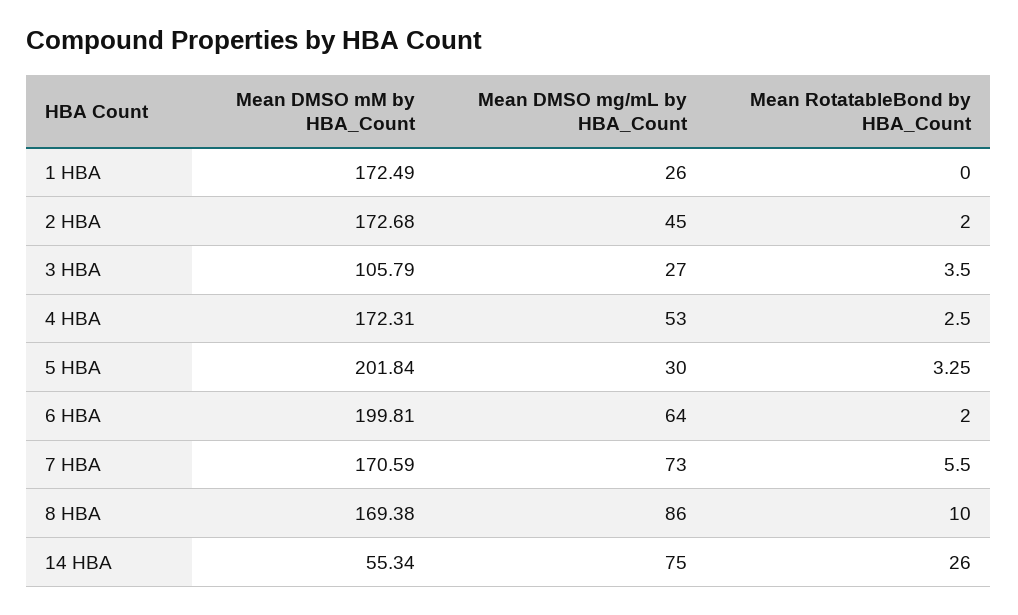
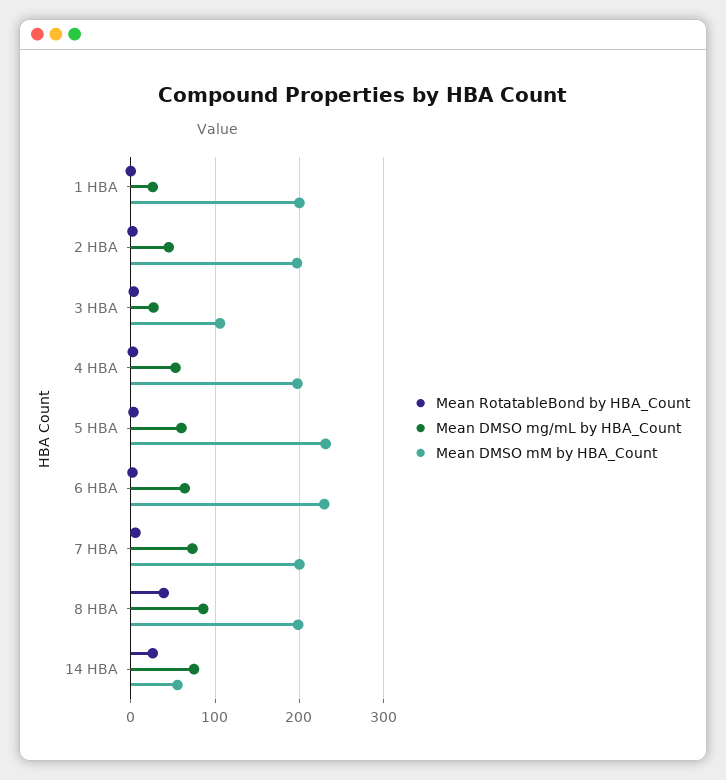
  {
    "Mean DMSO mM by HBA_Count": {
-     "1 HBA": 172.49,
+     "1 HBA": 200,
-     "2 HBA": 172.68,
+     "2 HBA": 200,
      "3 HBA": 105.79,
-     "4 HBA": 172.31,
+     "4 HBA": 200,
-     "5 HBA": 201.84,
+     "5 HBA": 230,
-     "6 HBA": 199.81,
+     "6 HBA": 230,
-     "7 HBA": 170.59,
+     "7 HBA": 200,
-     "8 HBA": 169.38,
+     "8 HBA": 200,
      "14 HBA": 55.34
    },
    "Mean DMSO mg/mL by HBA_Count": {
      "1 HBA": 26,
      "2 HBA": 45,
      "3 HBA": 27,
      "4 HBA": 53,
-     "5 HBA": 30,
+     "5 HBA": 60,
      "6 HBA": 64,
      "7 HBA": 73,
      "8 HBA": 86,
      "14 HBA": 75
    },
    "Mean RotatableBond by HBA_Count": {
      "1 HBA": 0,
      "2 HBA": 2,
      "3 HBA": 3.5,
      "4 HBA": 2.5,
      "5 HBA": 3.25,
      "6 HBA": 2,
      "7 HBA": 5.5,
-     "8 HBA": 10,
+     "8 HBA": 40,
      "14 HBA": 26
    }
  }

